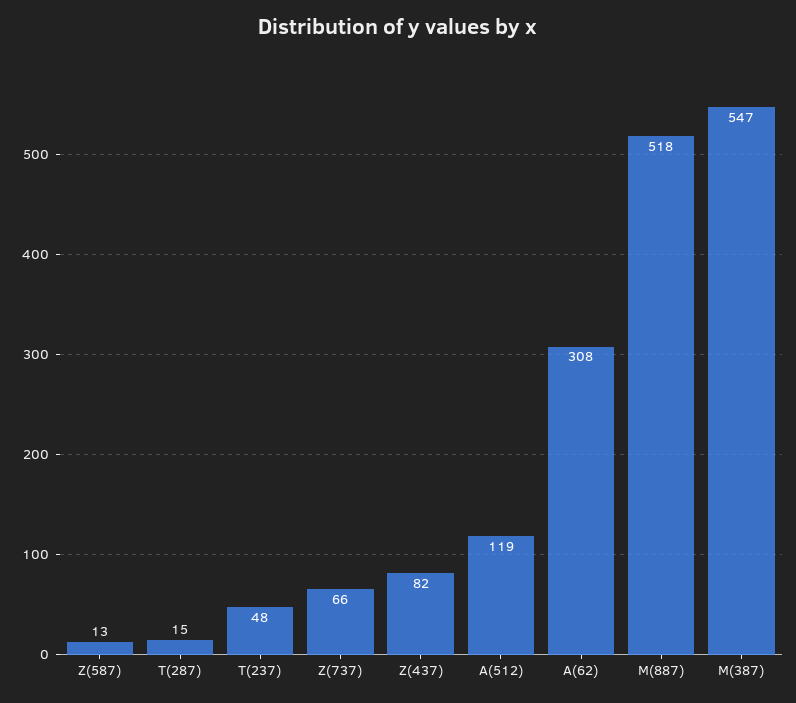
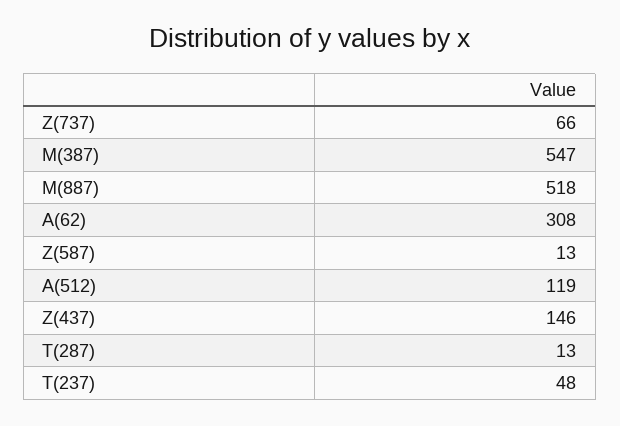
  {
    "Z(587)": 13,
-   "T(287)": 15,
+   "T(287)": 13,
    "T(237)": 48,
    "Z(737)": 66,
-   "Z(437)": 82,
+   "Z(437)": 146,
    "A(512)": 119,
    "A(62)": 308,
    "M(887)": 518,
    "M(387)": 547
  }

